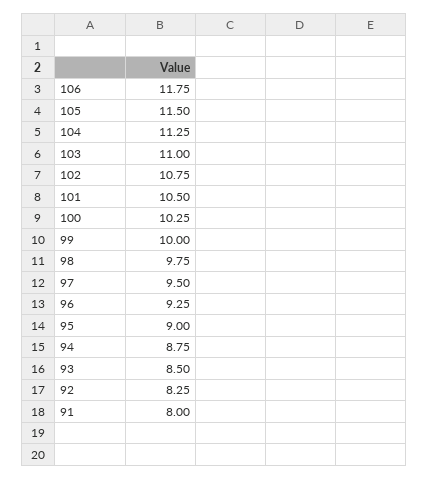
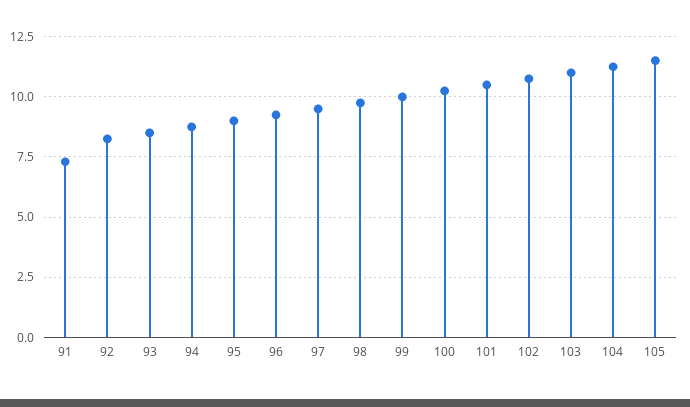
  {
-   "106": 11.75,
    "105": 11.5,
    "104": 11.25,
    "103": 11,
    "102": 10.75,
    "101": 10.5,
    "100": 10.25,
    "99": 10,
    "98": 9.75,
    "97": 9.5,
    "96": 9.25,
    "95": 9,
    "94": 8.75,
    "93": 8.5,
    "92": 8.25,
-   "91": 8
+   "91": 7.25
  }

